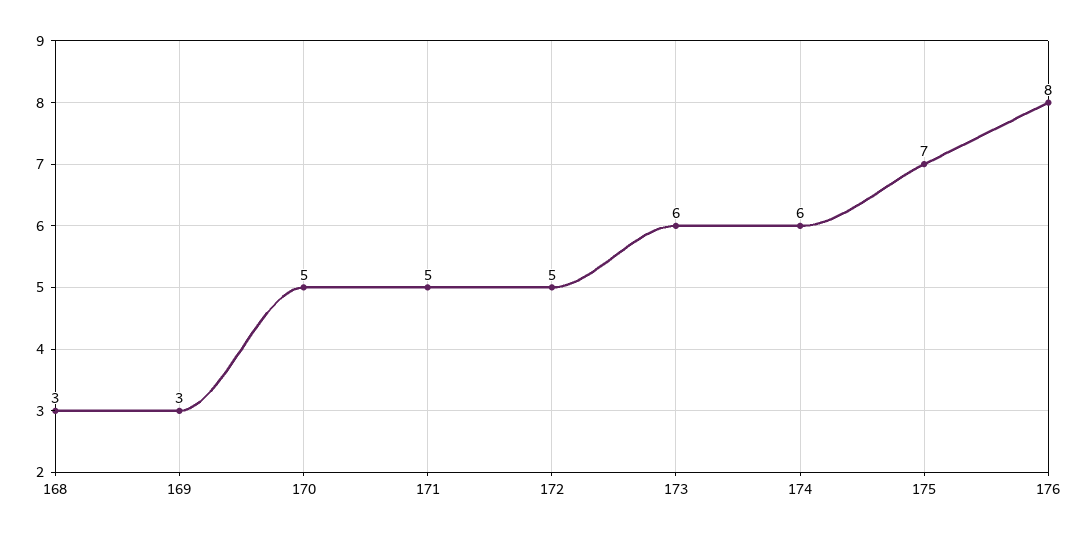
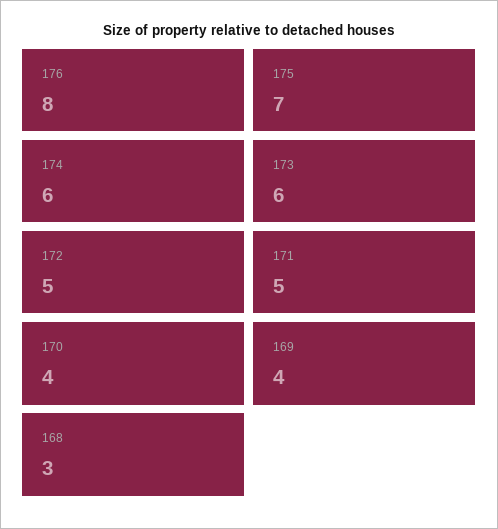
  {
    "168": 3,
-   "169": 3,
+   "169": 4,
-   "170": 5,
+   "170": 4,
    "171": 5,
    "172": 5,
    "173": 6,
    "174": 6,
    "175": 7,
    "176": 8
  }

